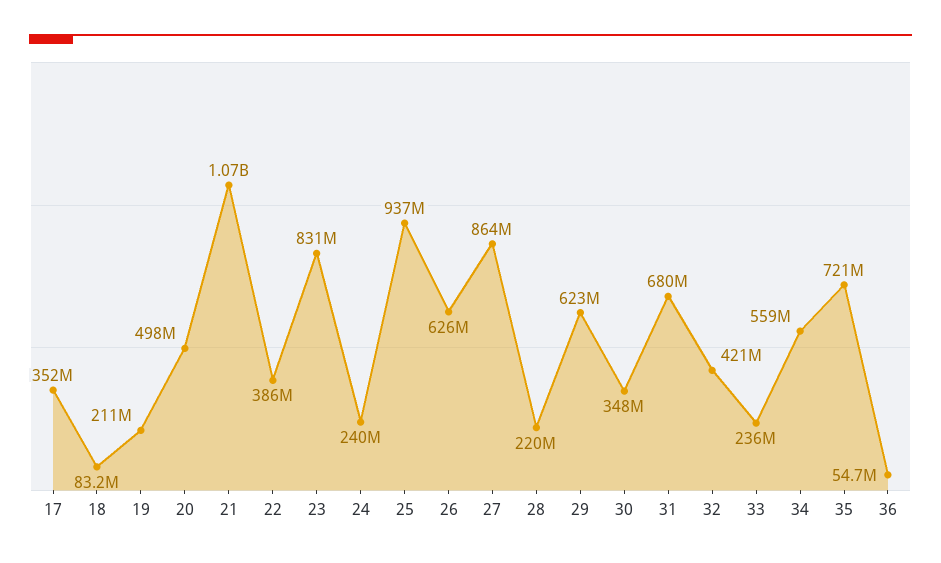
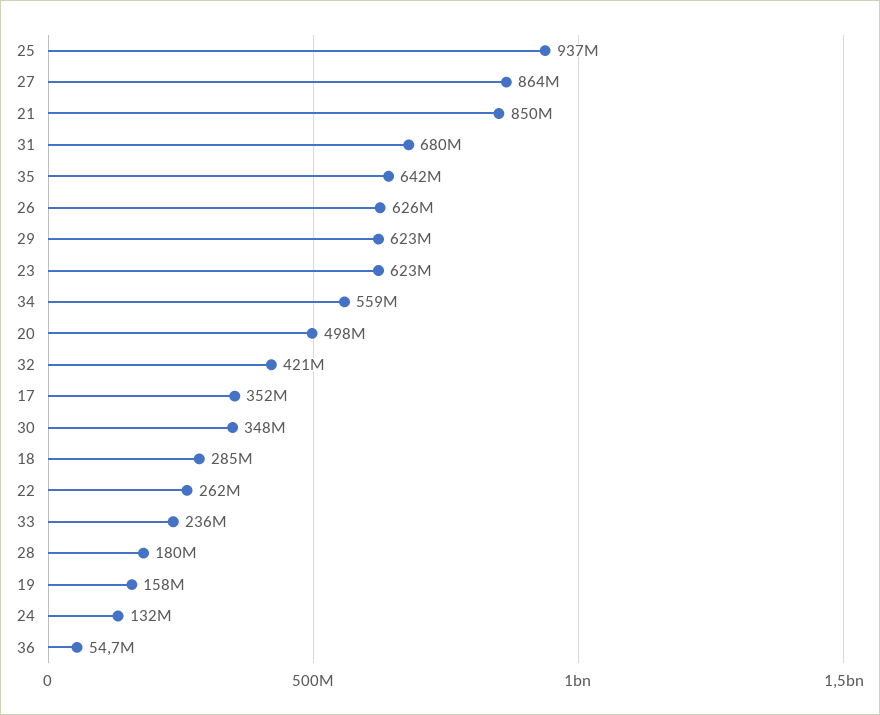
  {
    "17": 352000000,
-   "18": 83200000,
+   "18": 285000000,
-   "19": 211000000,
+   "19": 158000000,
    "20": 498000000,
-   "21": 1070000000,
+   "21": 850000000,
-   "22": 386000000,
+   "22": 262000000,
-   "23": 831000000,
+   "23": 623000000,
-   "24": 240000000,
+   "24": 132000000,
    "25": 937000000,
    "26": 626000000,
    "27": 864000000,
-   "28": 220000000,
+   "28": 180000000,
    "29": 623000000,
    "30": 348000000,
    "31": 680000000,
    "32": 421000000,
    "33": 236000000,
    "34": 559000000,
-   "35": 721000000,
+   "35": 642000000,
    "36": 54700000
  }

